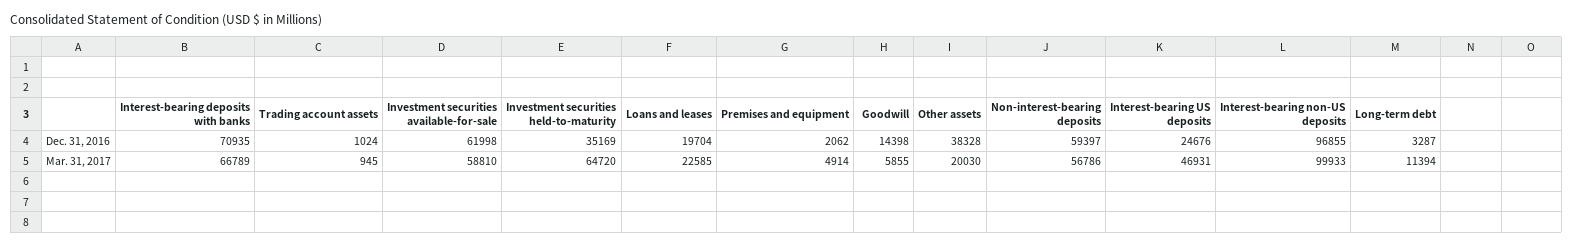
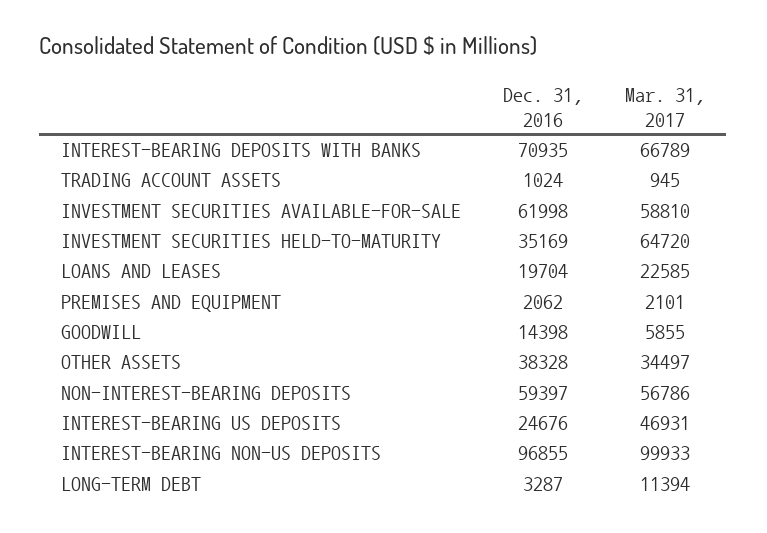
  {
    "Interest-bearing deposits with banks": {
      "Dec. 31, 2016": 70935,
      "Mar. 31, 2017": 66789
    },
    "Trading account assets": {
      "Dec. 31, 2016": 1024,
      "Mar. 31, 2017": 945
    },
    "Investment securities available-for-sale": {
      "Dec. 31, 2016": 61998,
      "Mar. 31, 2017": 58810
    },
    "Investment securities held-to-maturity": {
      "Dec. 31, 2016": 35169,
      "Mar. 31, 2017": 64720
    },
    "Loans and leases": {
      "Dec. 31, 2016": 19704,
      "Mar. 31, 2017": 22585
    },
    "Premises and equipment": {
      "Dec. 31, 2016": 2062,
-     "Mar. 31, 2017": 4914
+     "Mar. 31, 2017": 2101
    },
    "Goodwill": {
      "Dec. 31, 2016": 14398,
      "Mar. 31, 2017": 5855
    },
    "Other assets": {
      "Dec. 31, 2016": 38328,
-     "Mar. 31, 2017": 20030
+     "Mar. 31, 2017": 34497
    },
    "Non-interest-bearing deposits": {
      "Dec. 31, 2016": 59397,
      "Mar. 31, 2017": 56786
    },
    "Interest-bearing US deposits": {
      "Dec. 31, 2016": 24676,
      "Mar. 31, 2017": 46931
    },
    "Interest-bearing non-US deposits": {
      "Dec. 31, 2016": 96855,
      "Mar. 31, 2017": 99933
    },
    "Long-term debt": {
      "Dec. 31, 2016": 3287,
      "Mar. 31, 2017": 11394
    }
  }

